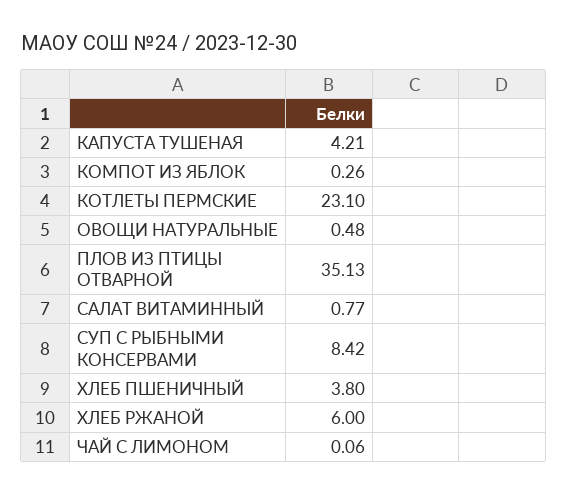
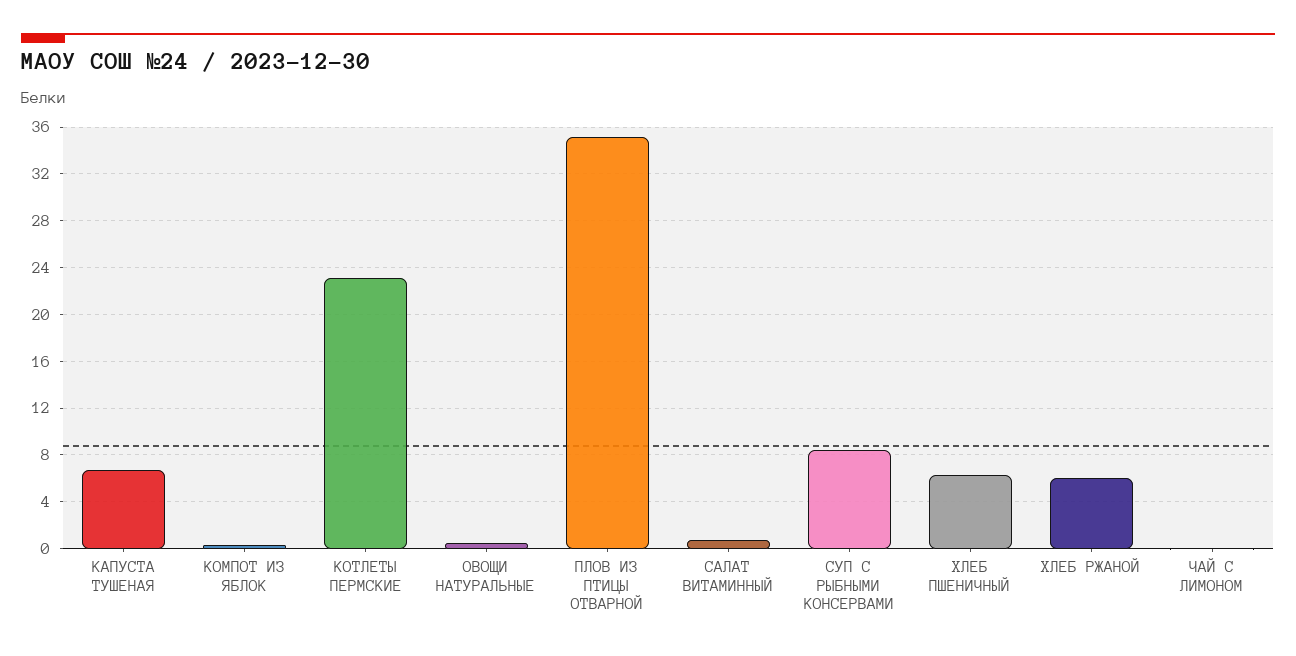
  {
-   "КАПУСТА ТУШЕНАЯ": 4.21,
+   "КАПУСТА ТУШЕНАЯ": 7,
    "КОМПОТ ИЗ ЯБЛОК": 0.26,
    "КОТЛЕТЫ ПЕРМСКИЕ": 23.1,
    "ОВОЩИ НАТУРАЛЬНЫЕ": 0.48,
    "ПЛОВ ИЗ ПТИЦЫ ОТВАРНОЙ": 35.13,
    "САЛАТ ВИТАМИННЫЙ": 0.77,
    "СУП С РЫБНЫМИ КОНСЕРВАМИ": 8.42,
-   "ХЛЕБ ПШЕНИЧНЫЙ": 3.8,
+   "ХЛЕБ ПШЕНИЧНЫЙ": 6,
    "ХЛЕБ РЖАНОЙ": 6,
    "ЧАЙ С ЛИМОНОМ": 0.06
  }

